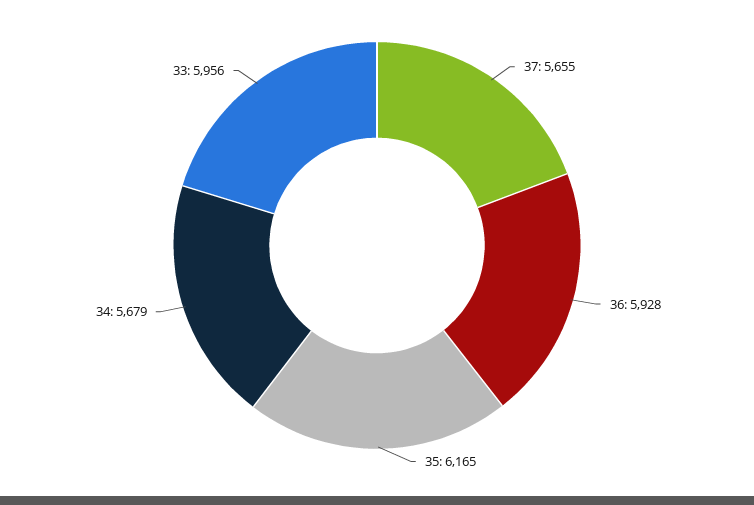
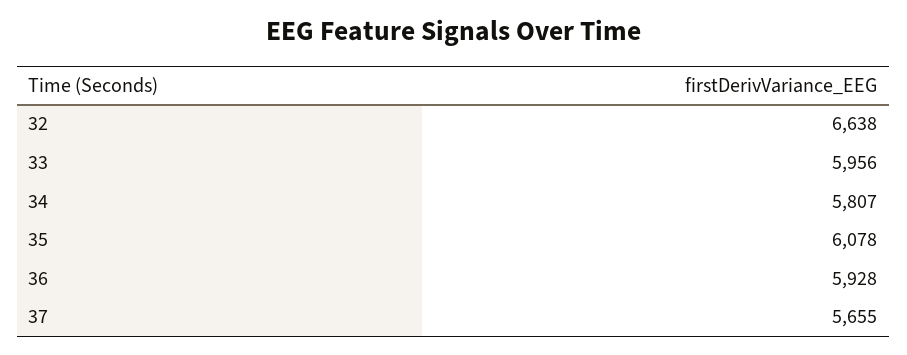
  {
    "37": 5655,
    "36": 5928,
-   "35": 6165,
+   "35": 6078,
-   "34": 5679,
+   "34": 5807,
-   "33": 5956
+   "33": 5956,
+   "32": 6638
  }

